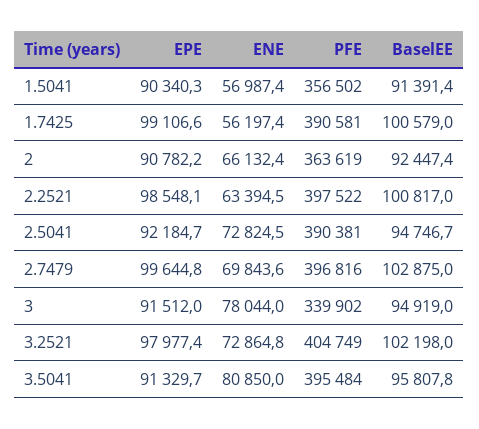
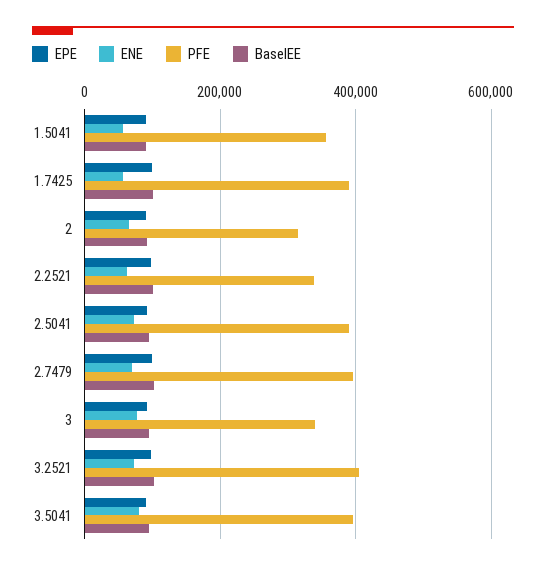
  {
    "EPE": {
      "1.5041": 90340.3,
      "1.7425": 99106.6,
      "2": 90782.2,
      "2.2521": 98548.1,
      "2.5041": 92184.7,
      "2.7479": 99644.8,
      "3": 91512,
      "3.2521": 97977.4,
      "3.5041": 91329.7
    },
    "ENE": {
      "1.5041": 56987.4,
      "1.7425": 56197.4,
      "2": 66132.4,
      "2.2521": 63394.5,
      "2.5041": 72824.5,
      "2.7479": 69843.6,
      "3": 78044,
      "3.2521": 72864.8,
      "3.5041": 80850
    },
    "PFE": {
      "1.5041": 356502,
      "1.7425": 390581,
-     "2": 363619,
+     "2": 320000,
-     "2.2521": 397522,
+     "2.2521": 340000,
      "2.5041": 390381,
      "2.7479": 396816,
      "3": 339902,
      "3.2521": 404749,
      "3.5041": 395484
    },
    "BaselEE": {
      "1.5041": 91391.4,
      "1.7425": 100579,
      "2": 92447.4,
      "2.2521": 100817,
      "2.5041": 94746.7,
      "2.7479": 102875,
      "3": 94919,
      "3.2521": 102198,
      "3.5041": 95807.8
    }
  }

